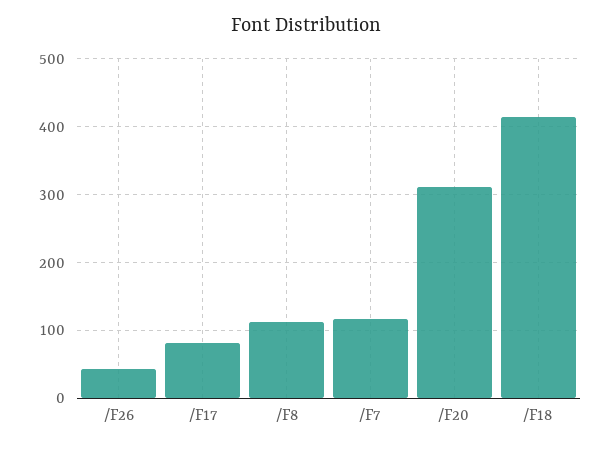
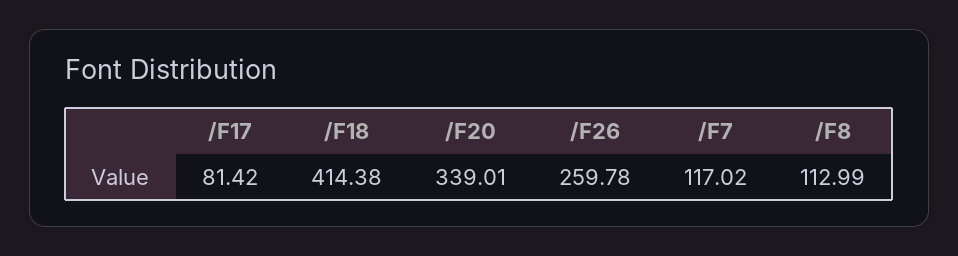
  {
-   "/F26": 40,
+   "/F26": 259.78,
    "/F17": 81.42,
    "/F8": 112.99,
    "/F7": 117.02,
-   "/F20": 310,
+   "/F20": 339.01,
    "/F18": 414.38
  }

